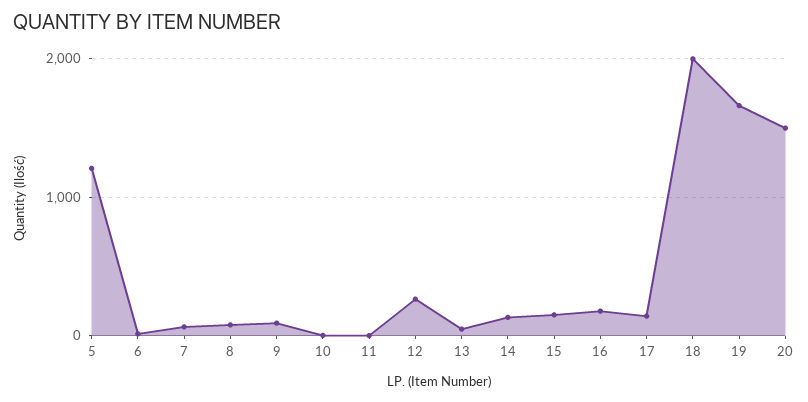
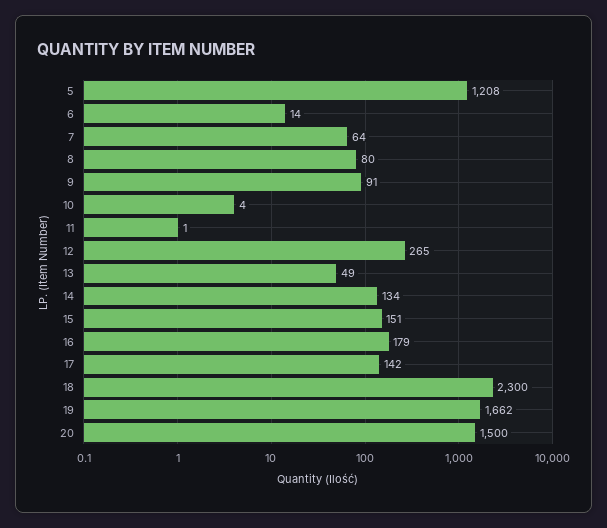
  {
    "5": 1208,
    "6": 14,
    "7": 64,
    "8": 80,
    "9": 91,
    "10": 4,
    "11": 1,
    "12": 265,
    "13": 49,
    "14": 134,
    "15": 151,
    "16": 179,
    "17": 142,
-   "18": 2000,
+   "18": 2300,
    "19": 1662,
    "20": 1500
  }

